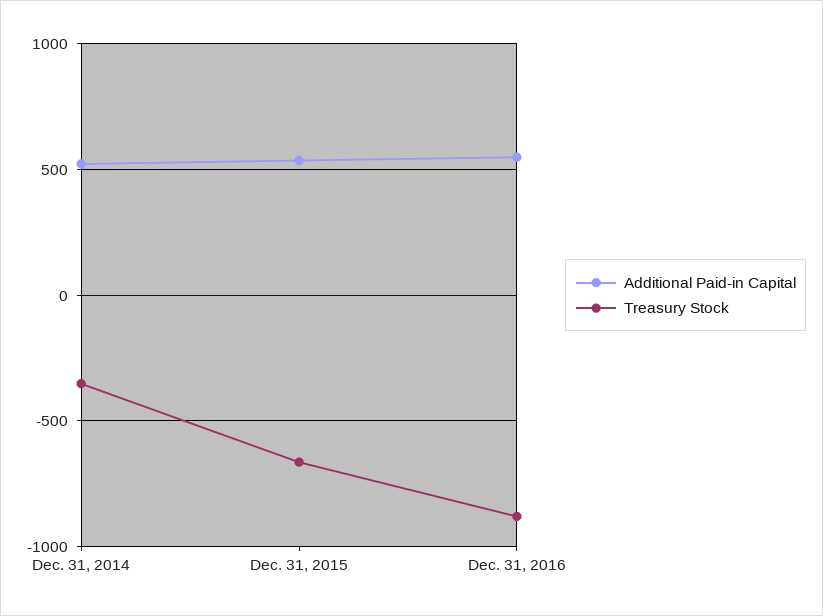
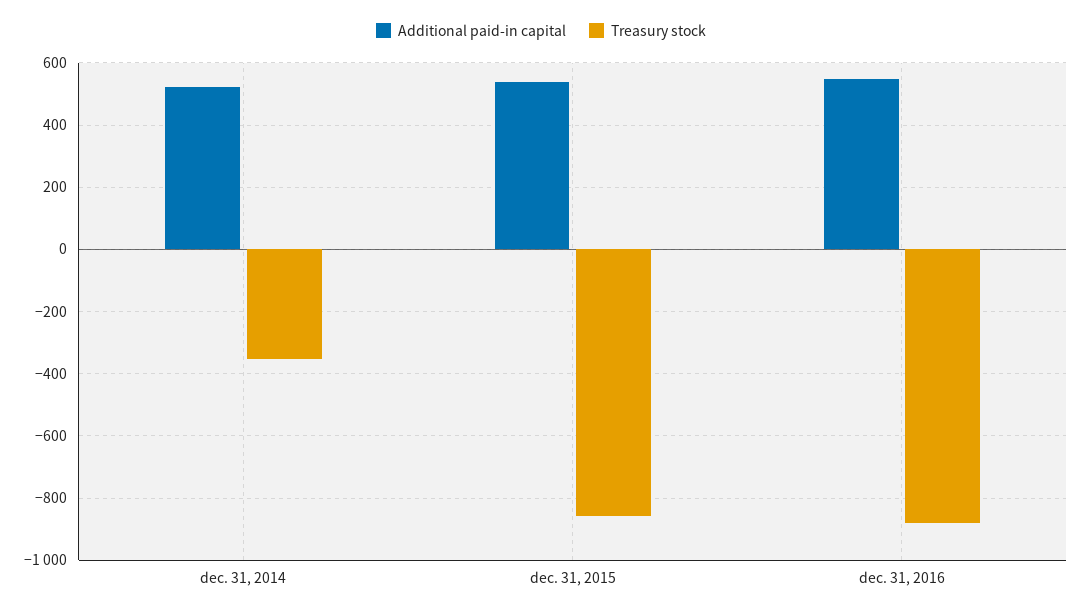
  {
    "Additional Paid-in Capital": {
      "Dec. 31, 2014": 520,
      "Dec. 31, 2015": 540,
      "Dec. 31, 2016": 540
    },
    "Treasury Stock": {
      "Dec. 31, 2014": -360,
-     "Dec. 31, 2015": -650,
+     "Dec. 31, 2015": -860,
      "Dec. 31, 2016": -880
    }
  }

